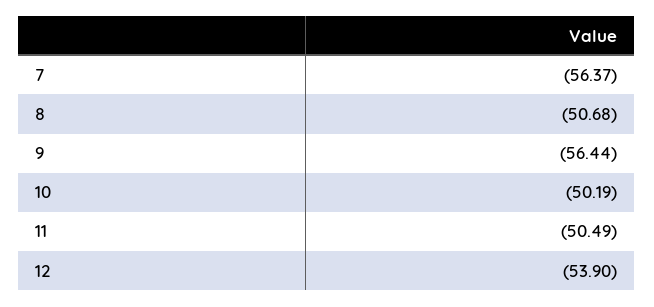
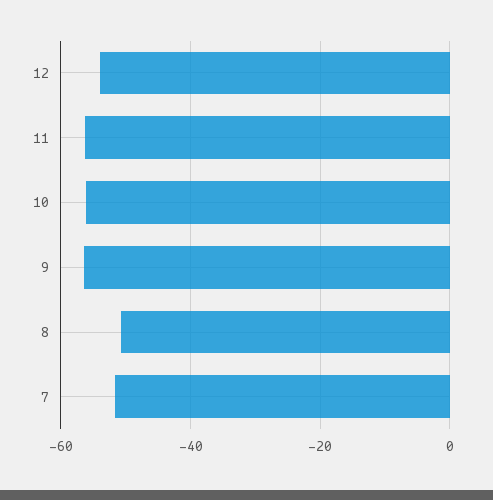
  {
-   "7": -56.37,
+   "7": -52,
    "8": -50.68,
    "9": -56.44,
-   "10": -50.19,
+   "10": -56,
-   "11": -50.49,
+   "11": -56,
    "12": -53.9
  }

